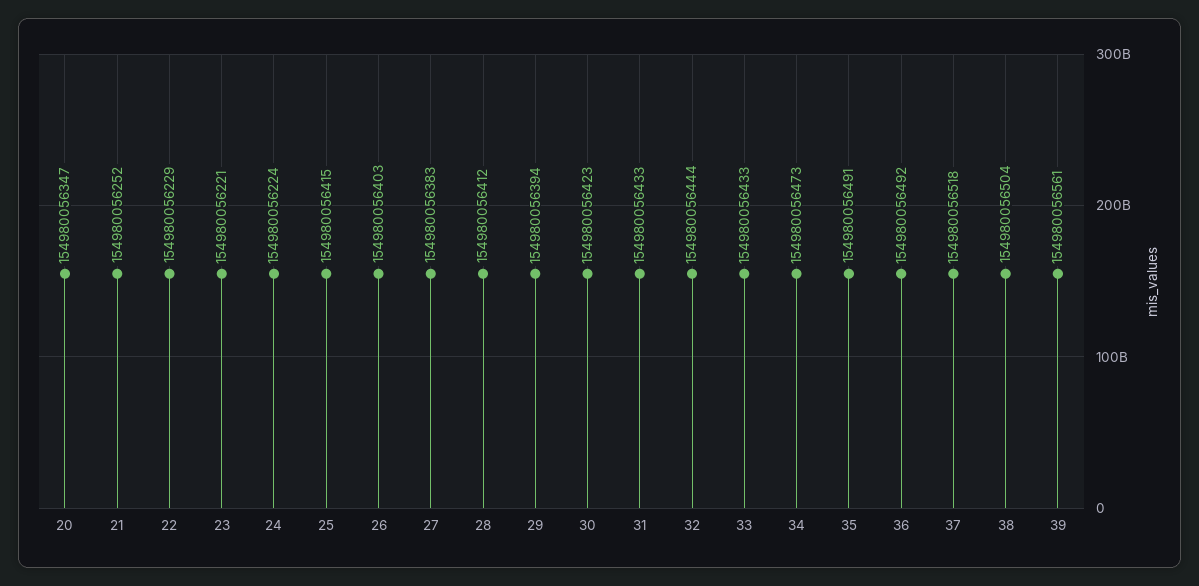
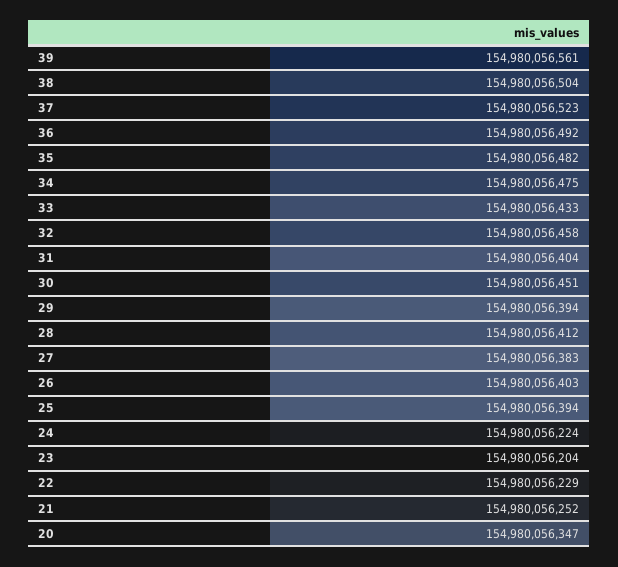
  {
    "20": 154980056347,
    "21": 154980056252,
    "22": 154980056229,
-   "23": 154980056221,
+   "23": 154980056204,
    "24": 154980056224,
-   "25": 154980056415,
+   "25": 154980056394,
    "26": 154980056403,
    "27": 154980056383,
    "28": 154980056412,
    "29": 154980056394,
-   "30": 154980056423,
+   "30": 154980056451,
-   "31": 154980056433,
+   "31": 154980056404,
-   "32": 154980056444,
+   "32": 154980056458,
    "33": 154980056433,
-   "34": 154980056473,
+   "34": 154980056475,
-   "35": 154980056491,
+   "35": 154980056482,
    "36": 154980056492,
-   "37": 154980056518,
+   "37": 154980056523,
    "38": 154980056504,
    "39": 154980056561
  }

